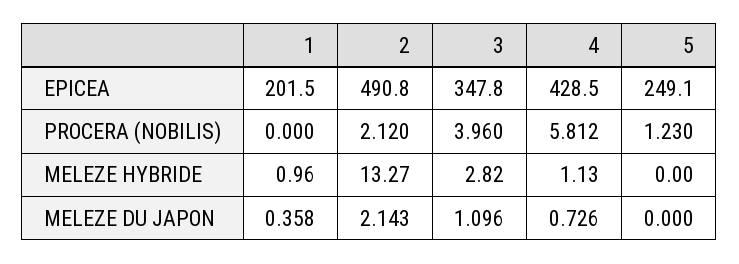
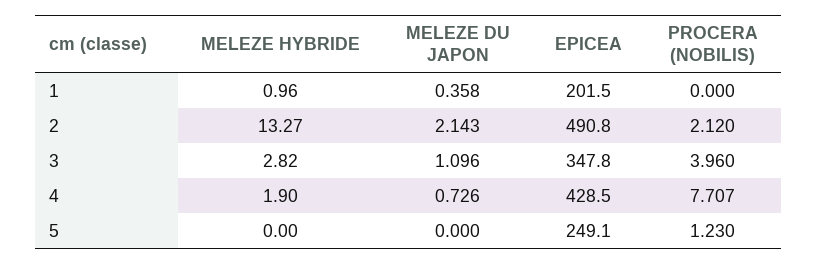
  {
    "1": {
      "EPICEA": 201.5,
      "PROCERA (NOBILIS)": 0,
      "MELEZE HYBRIDE": 0.96,
      "MELEZE DU JAPON": 0.358
    },
    "2": {
      "EPICEA": 490.8,
      "PROCERA (NOBILIS)": 2.12,
      "MELEZE HYBRIDE": 13.27,
      "MELEZE DU JAPON": 2.143
    },
    "3": {
      "EPICEA": 347.8,
      "PROCERA (NOBILIS)": 3.96,
      "MELEZE HYBRIDE": 2.82,
      "MELEZE DU JAPON": 1.096
    },
    "4": {
      "EPICEA": 428.5,
-     "PROCERA (NOBILIS)": 5.812,
+     "PROCERA (NOBILIS)": 7.707,
-     "MELEZE HYBRIDE": 1.13,
+     "MELEZE HYBRIDE": 1.9,
      "MELEZE DU JAPON": 0.726
    },
    "5": {
      "EPICEA": 249.1,
      "PROCERA (NOBILIS)": 1.23,
      "MELEZE HYBRIDE": 0,
      "MELEZE DU JAPON": 0
    }
  }

